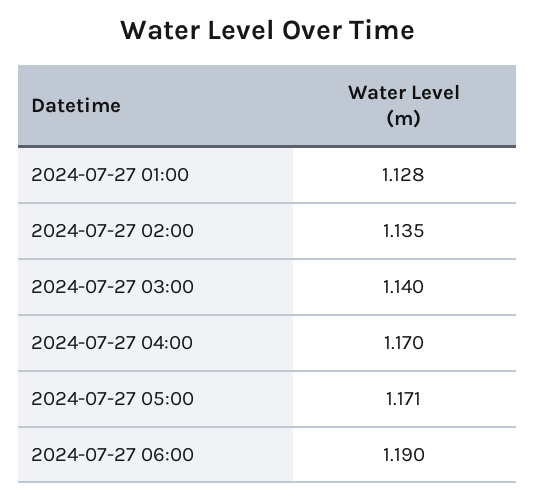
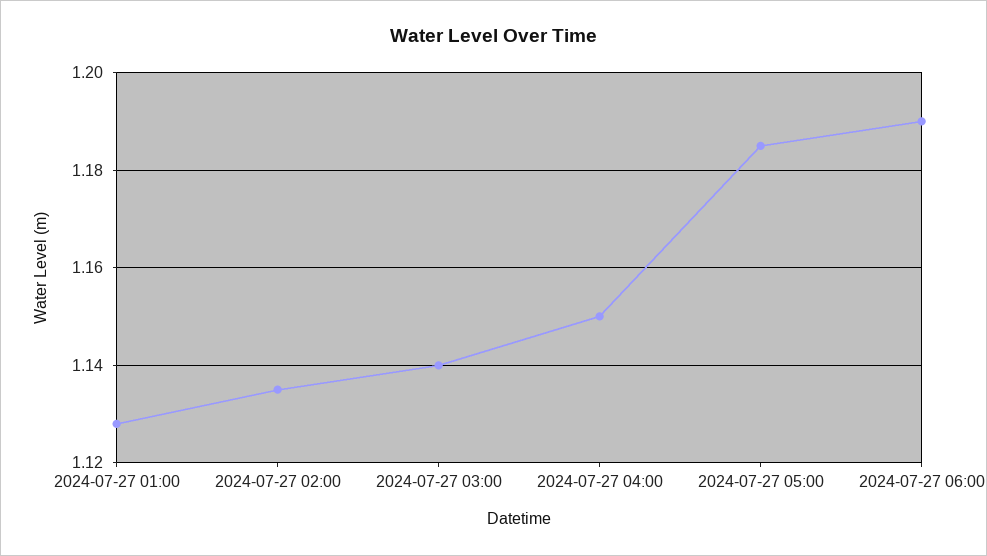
  {
    "2024-07-27 01:00": 1.128,
    "2024-07-27 02:00": 1.135,
    "2024-07-27 03:00": 1.14,
-   "2024-07-27 04:00": 1.17,
+   "2024-07-27 04:00": 1.15,
-   "2024-07-27 05:00": 1.171,
+   "2024-07-27 05:00": 1.185,
    "2024-07-27 06:00": 1.19
  }

